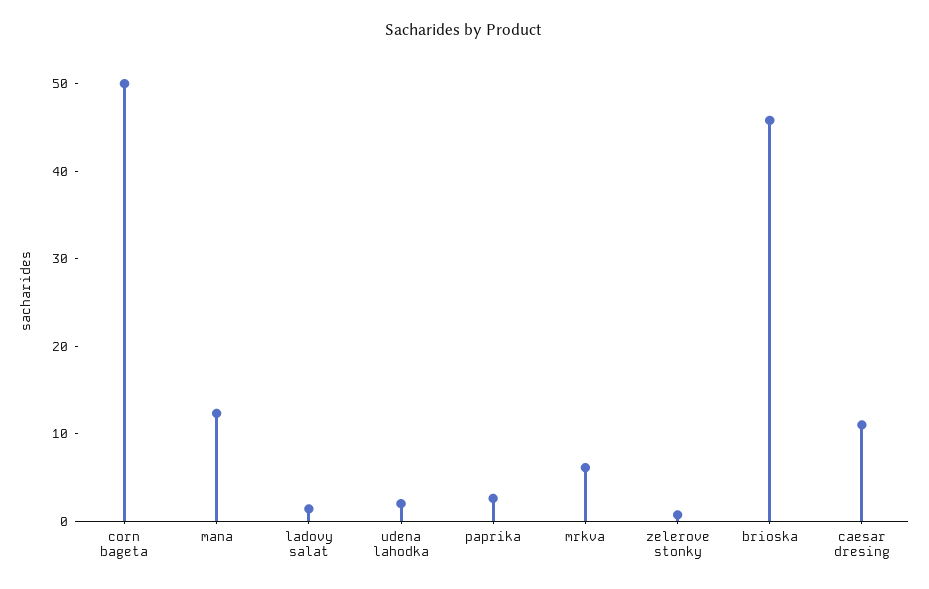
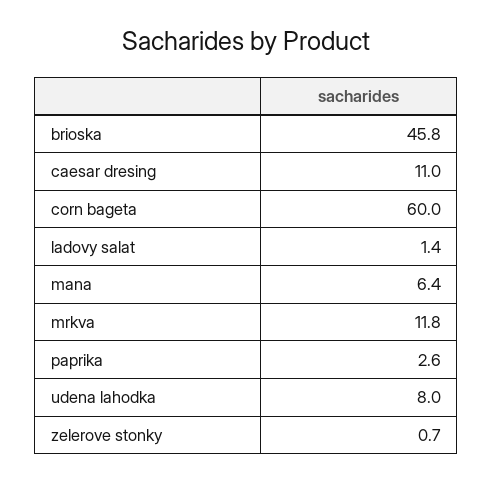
  {
-   "corn bageta": 50,
+   "corn bageta": 60,
-   "mana": 12,
+   "mana": 6.4,
    "ladovy salat": 1.4,
-   "udena lahodka": 2,
+   "udena lahodka": 8,
    "paprika": 2.6,
-   "mrkva": 6,
+   "mrkva": 11.8,
    "zelerove stonky": 0.7,
    "brioska": 45.8,
    "caesar dresing": 11
  }

